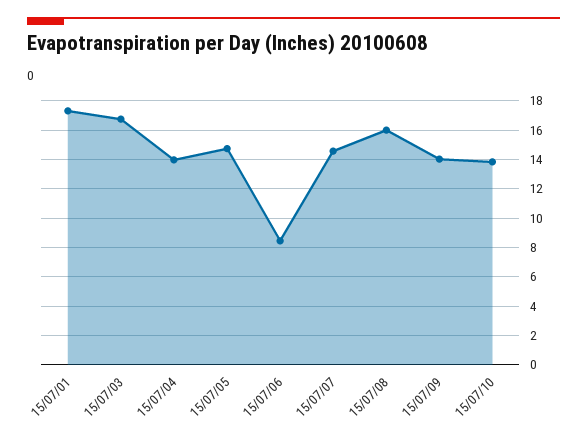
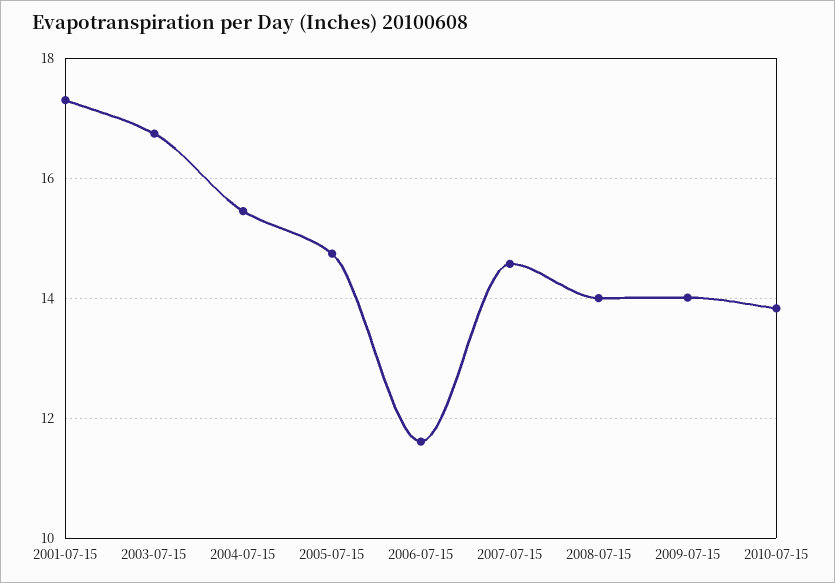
  {
    "15/07/01": 17.4,
    "15/07/03": 16.8,
-   "15/07/04": 14,
+   "15/07/04": 15.4,
    "15/07/05": 14.8,
-   "15/07/06": 8.5,
+   "15/07/06": 11.6,
    "15/07/07": 14.6,
-   "15/07/08": 16,
+   "15/07/08": 14,
    "15/07/09": 14,
    "15/07/10": 13.8
  }

